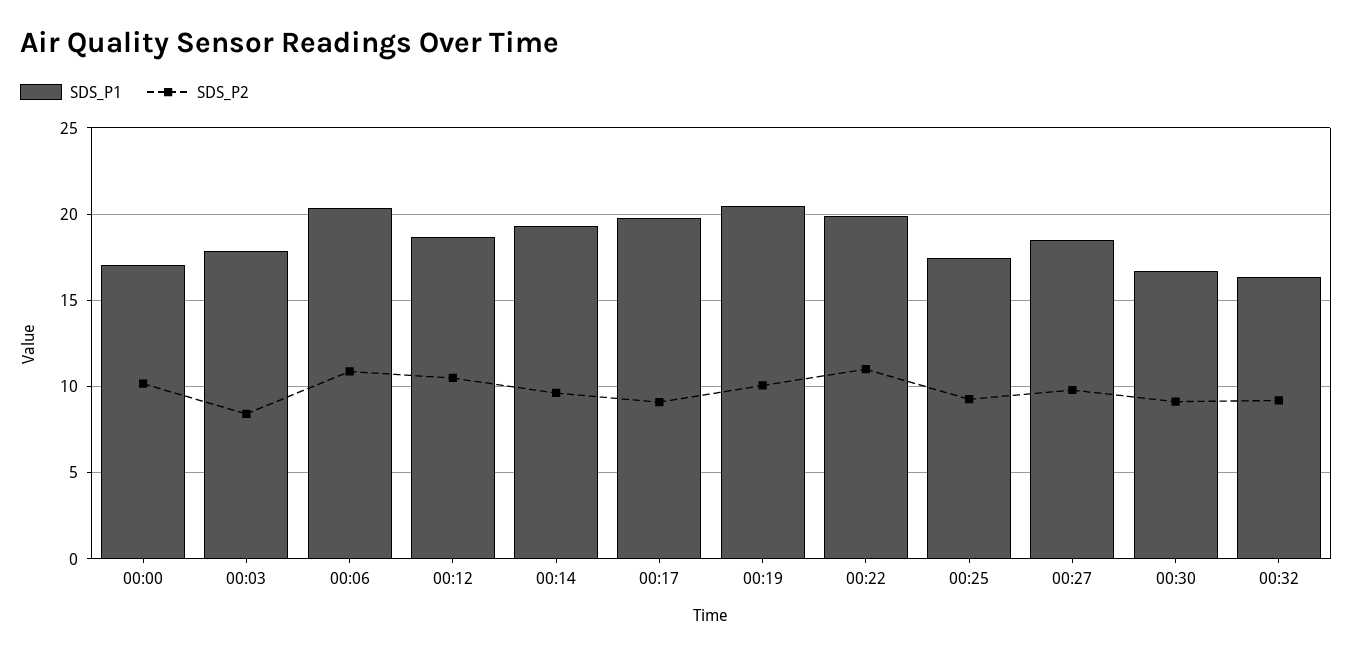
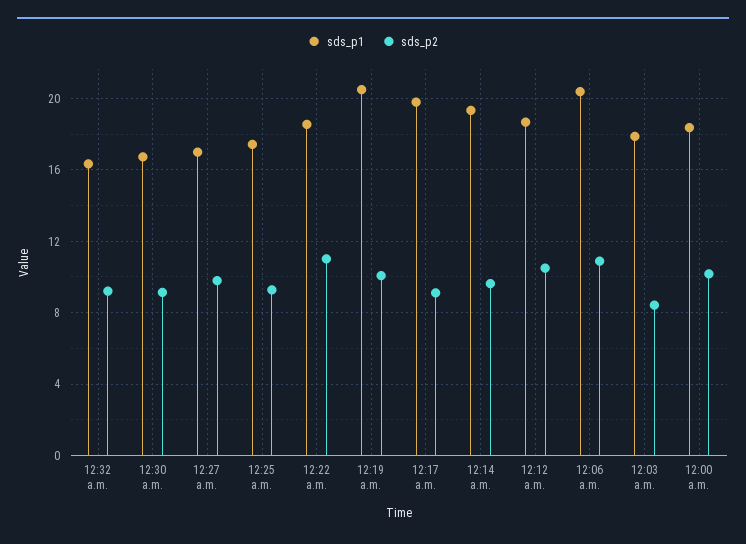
  {
    "SDS_P1": {
-     "00:00": 17,
+     "00:00": 18.5,
      "00:03": 18,
      "00:06": 20.5,
      "00:12": 18.5,
      "00:14": 19.5,
      "00:17": 20,
      "00:19": 20.5,
-     "00:22": 20,
+     "00:22": 18.5,
      "00:25": 17.5,
-     "00:27": 18.5,
+     "00:27": 17,
      "00:30": 16.5,
      "00:32": 16.5
    },
    "SDS_P2": {
      "00:00": 10,
      "00:03": 8.5,
      "00:06": 11,
      "00:12": 10.5,
      "00:14": 9.5,
      "00:17": 9,
      "00:19": 10,
      "00:22": 11,
      "00:25": 9.5,
      "00:27": 10,
      "00:30": 9,
      "00:32": 9
    }
  }

